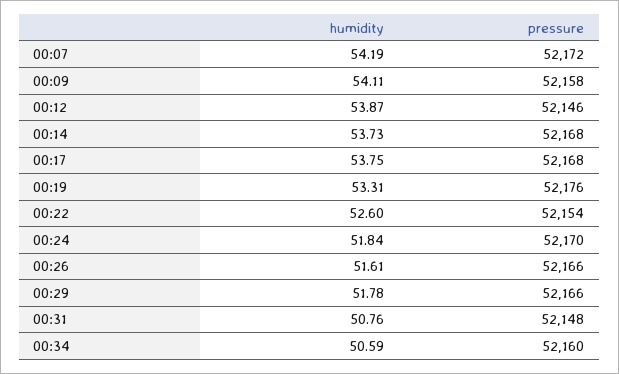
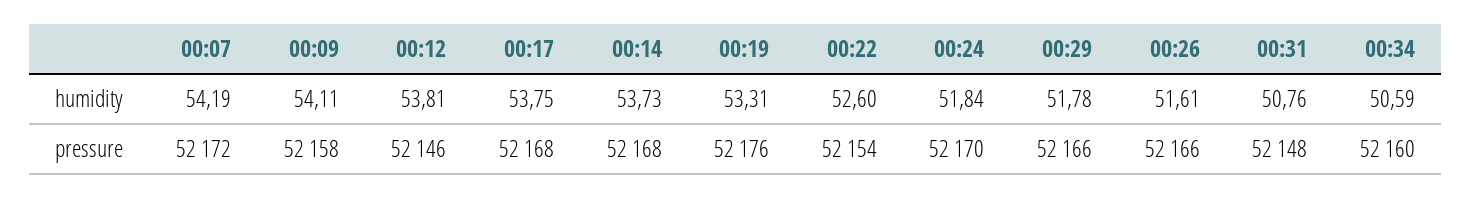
  {
    "humidity": {
      "00:07": 54.19,
      "00:09": 54.11,
-     "00:12": 53.87,
+     "00:12": 53.81,
      "00:14": 53.73,
      "00:17": 53.75,
      "00:19": 53.31,
      "00:22": 52.6,
      "00:24": 51.84,
      "00:26": 51.61,
      "00:29": 51.78,
      "00:31": 50.76,
      "00:34": 50.59
    },
    "pressure": {
      "00:07": 52172,
      "00:09": 52158,
      "00:12": 52146,
      "00:14": 52168,
      "00:17": 52168,
      "00:19": 52176,
      "00:22": 52154,
      "00:24": 52170,
      "00:26": 52166,
      "00:29": 52166,
      "00:31": 52148,
      "00:34": 52160
    }
  }

